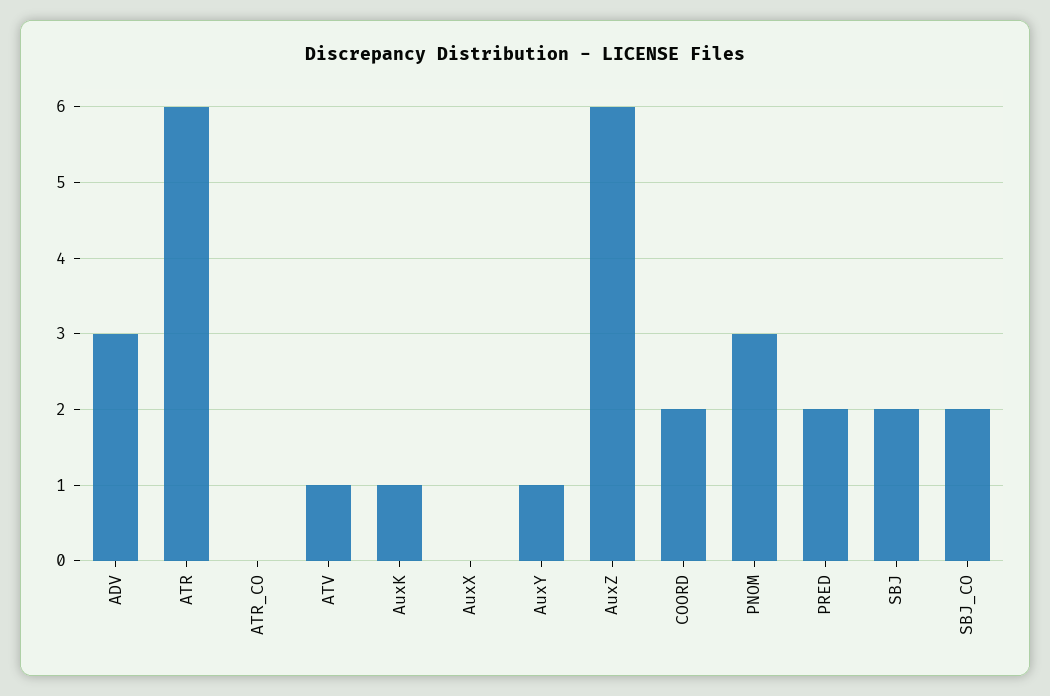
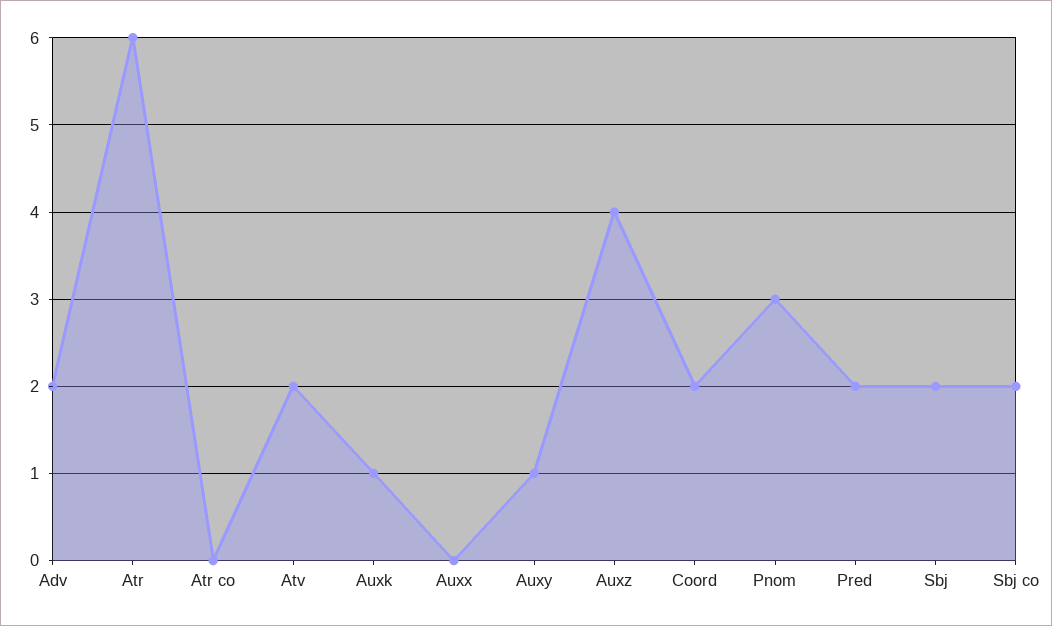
  {
-   "ADV": 3,
+   "ADV": 2,
    "ATR": 6,
    "ATR_CO": 0,
-   "ATV": 1,
+   "ATV": 2,
    "AuxK": 1,
    "AuxX": 0,
    "AuxY": 1,
-   "AuxZ": 6,
+   "AuxZ": 4,
    "COORD": 2,
    "PNOM": 3,
    "PRED": 2,
    "SBJ": 2,
    "SBJ_CO": 2
  }

